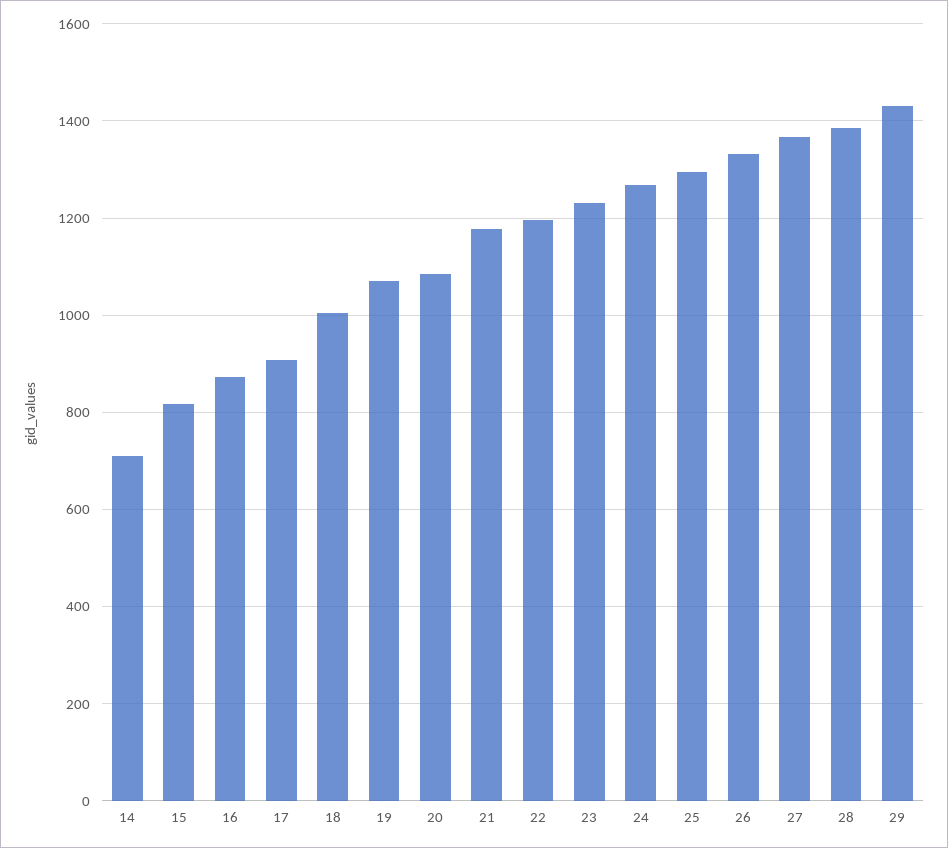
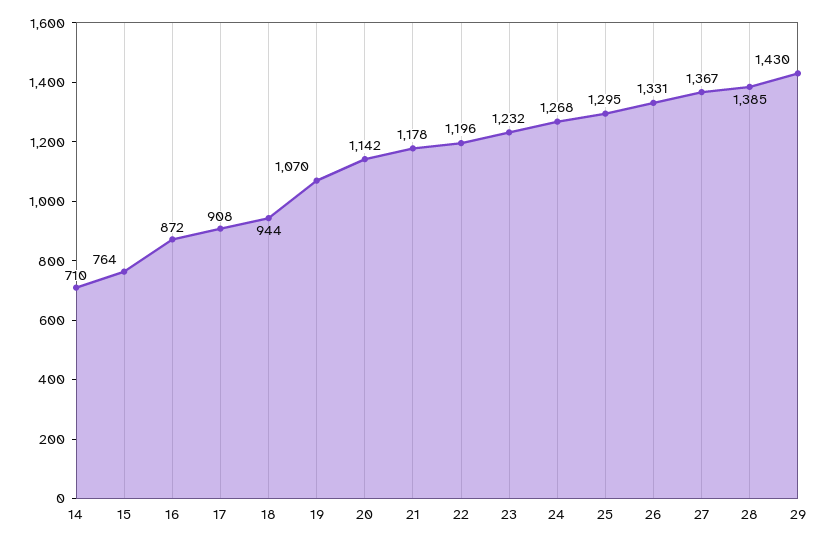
  {
    "14": 710,
-   "15": 820,
+   "15": 764,
    "16": 872,
    "17": 908,
-   "18": 1000,
+   "18": 944,
    "19": 1070,
-   "20": 1080,
+   "20": 1142,
    "21": 1178,
    "22": 1196,
    "23": 1232,
    "24": 1268,
    "25": 1295,
    "26": 1331,
    "27": 1367,
    "28": 1385,
    "29": 1430
  }

